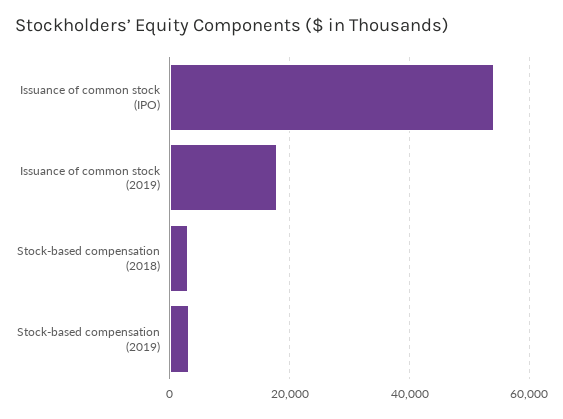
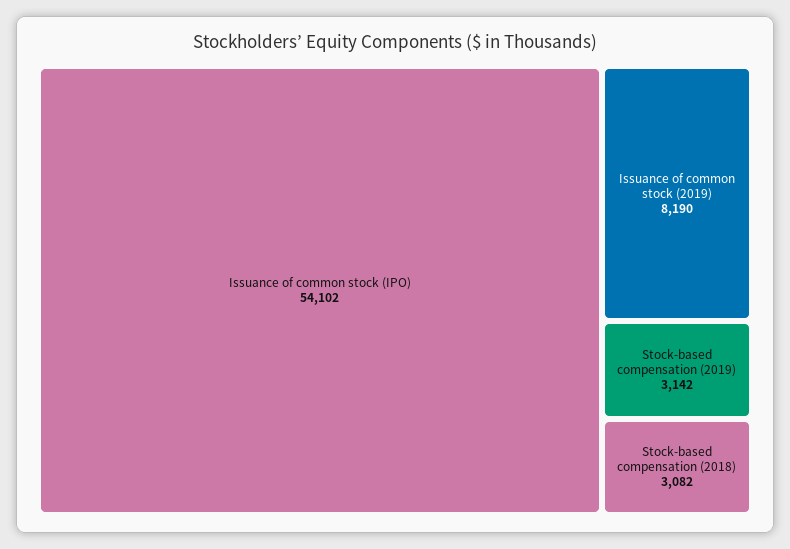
  {
    "Issuance of common stock (IPO)": 54102,
-   "Issuance of common stock (2019)": 18000,
+   "Issuance of common stock (2019)": 8190,
    "Stock-based compensation (2018)": 3082,
    "Stock-based compensation (2019)": 3142
  }

